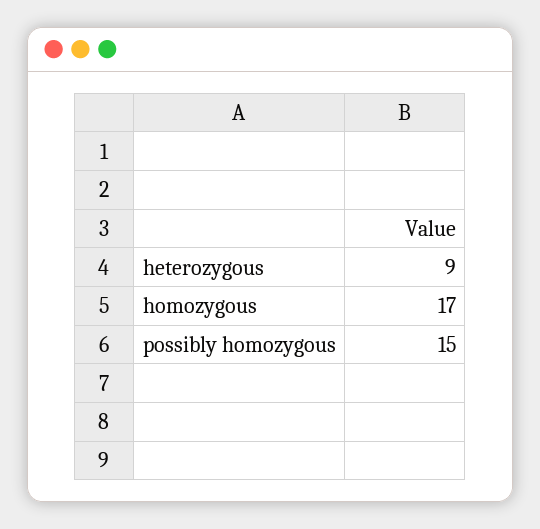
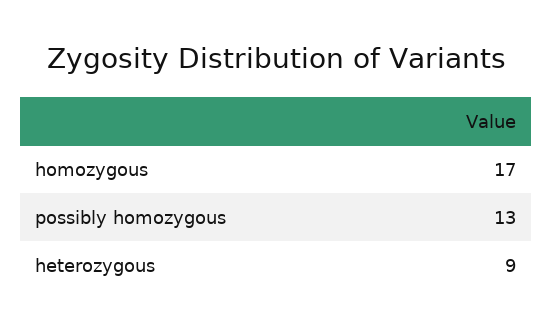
  {
    "heterozygous": 9,
    "homozygous": 17,
-   "possibly homozygous": 15
+   "possibly homozygous": 13
  }

